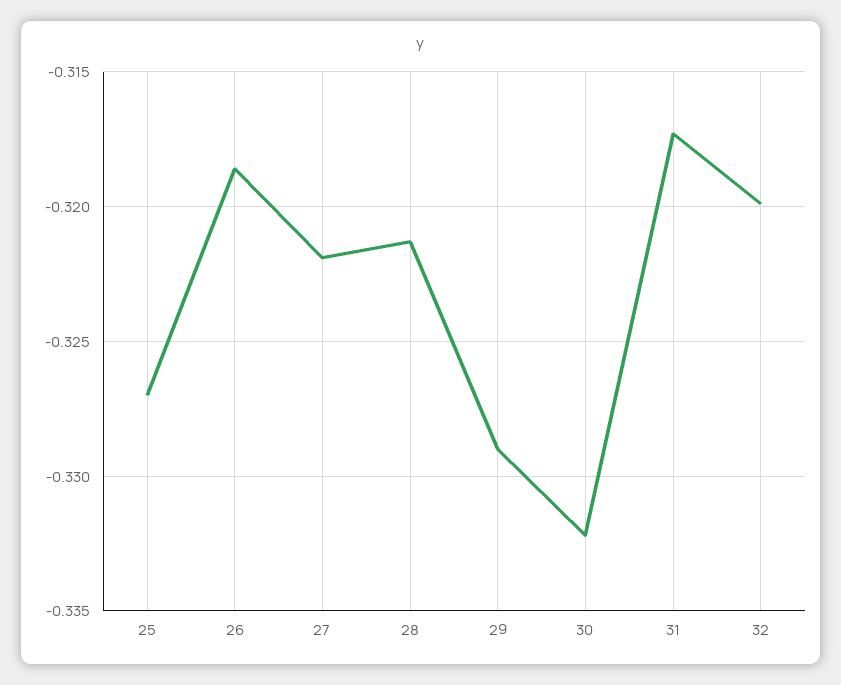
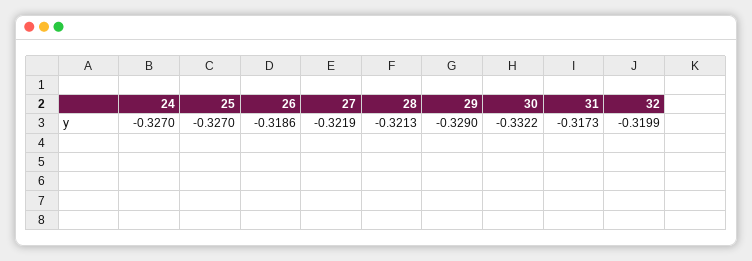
  {
    "25": -0.327,
    "26": -0.3186,
    "27": -0.3219,
    "28": -0.3213,
    "29": -0.329,
    "30": -0.3322,
    "31": -0.3173,
-   "32": -0.3199
+   "32": -0.3199,
+   "24": -0.327
  }

